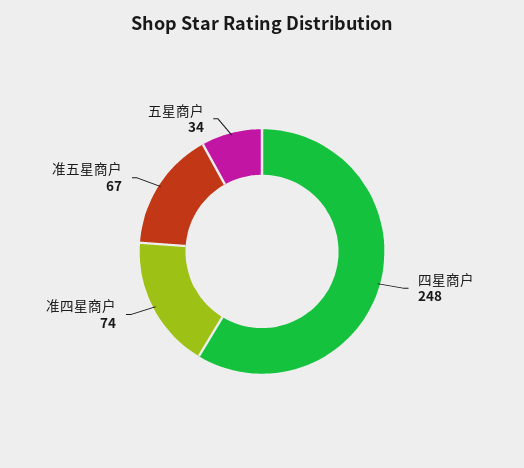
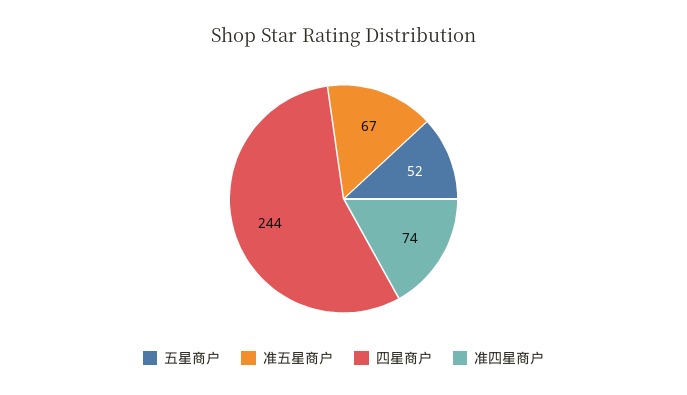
  {
-   "四星商户": 248,
+   "四星商户": 244,
    "准四星商户": 74,
    "准五星商户": 67,
-   "五星商户": 34
+   "五星商户": 52
  }

